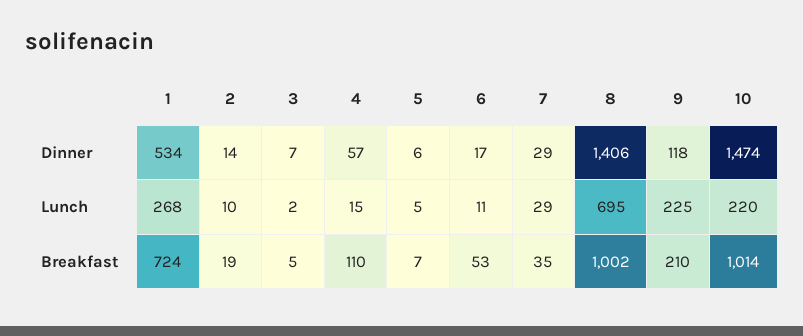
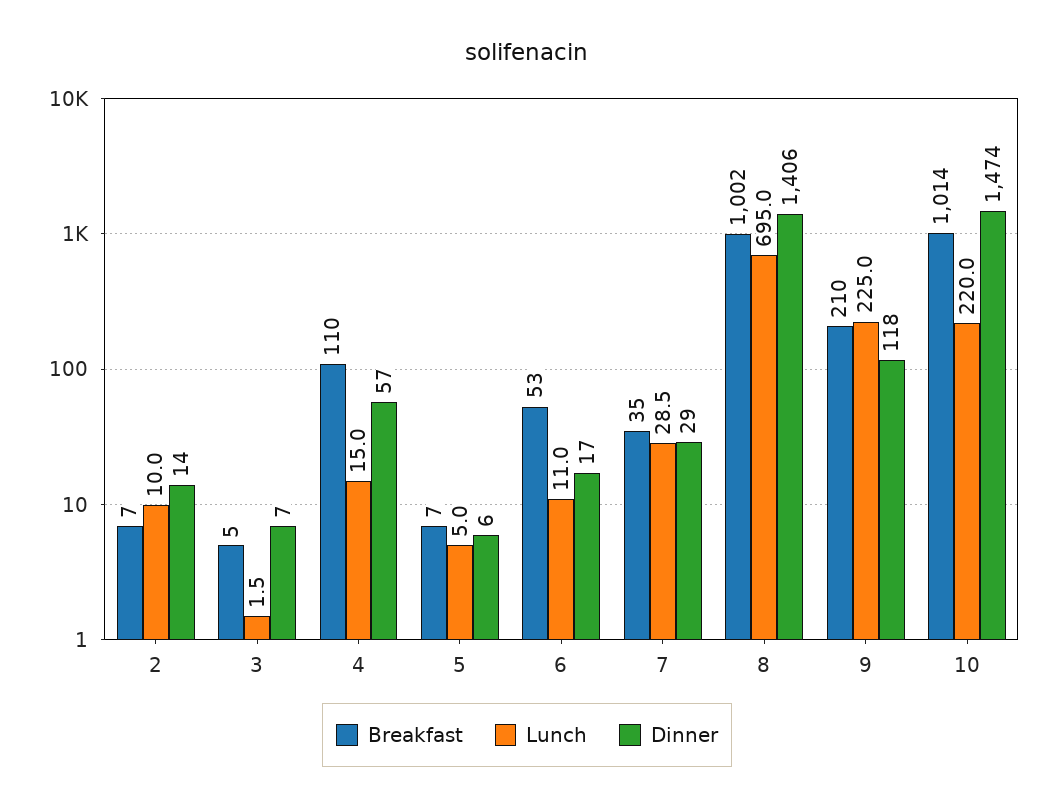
  {
    "Dinner": {
-     "1": 534,
      "2": 14,
      "3": 7,
      "4": 57,
      "5": 6,
      "6": 17,
      "7": 29,
      "8": 1406,
      "9": 118,
      "10": 1474
    },
    "Lunch": {
-     "1": 268,
      "2": 10,
      "3": 1.5,
      "4": 15,
      "5": 5,
      "6": 11,
      "7": 28.5,
      "8": 695,
      "9": 225,
      "10": 220
    },
    "Breakfast": {
-     "1": 724,
-     "2": 19,
+     "2": 7,
      "3": 5,
      "4": 110,
      "5": 7,
      "6": 53,
      "7": 35,
      "8": 1002,
      "9": 210,
      "10": 1014
    }
  }

